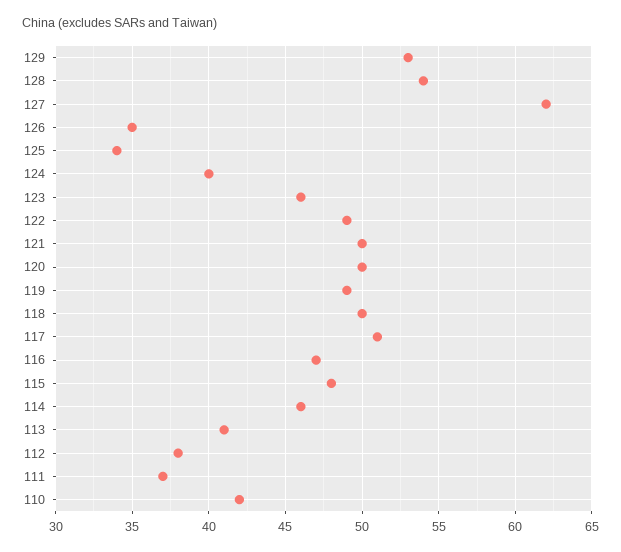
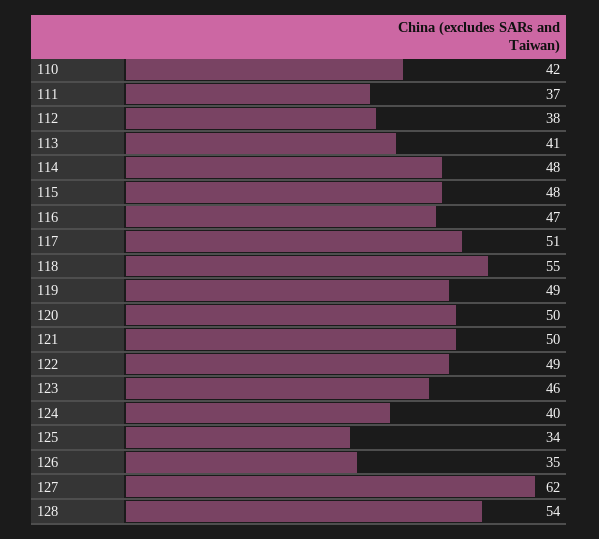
  {
-   "129": 53,
    "128": 54,
    "127": 62,
    "126": 35,
    "125": 34,
    "124": 40,
    "123": 46,
    "122": 49,
    "121": 50,
    "120": 50,
    "119": 49,
-   "118": 50,
+   "118": 55,
    "117": 51,
    "116": 47,
    "115": 48,
-   "114": 46,
+   "114": 48,
    "113": 41,
    "112": 38,
    "111": 37,
    "110": 42
  }

